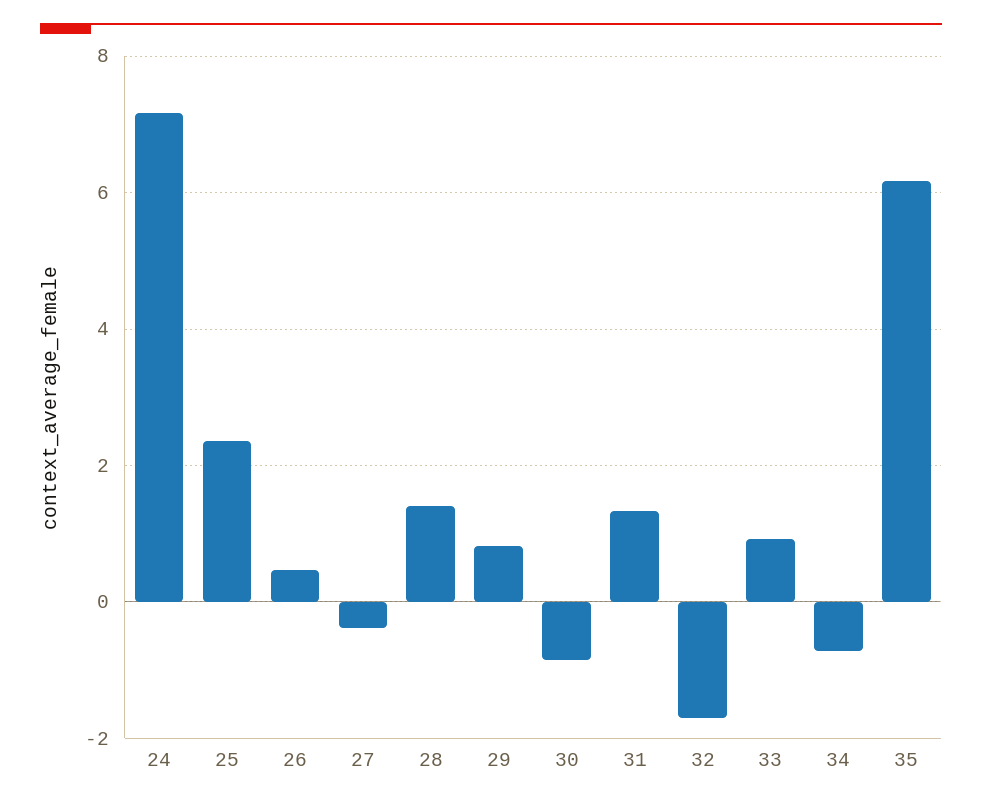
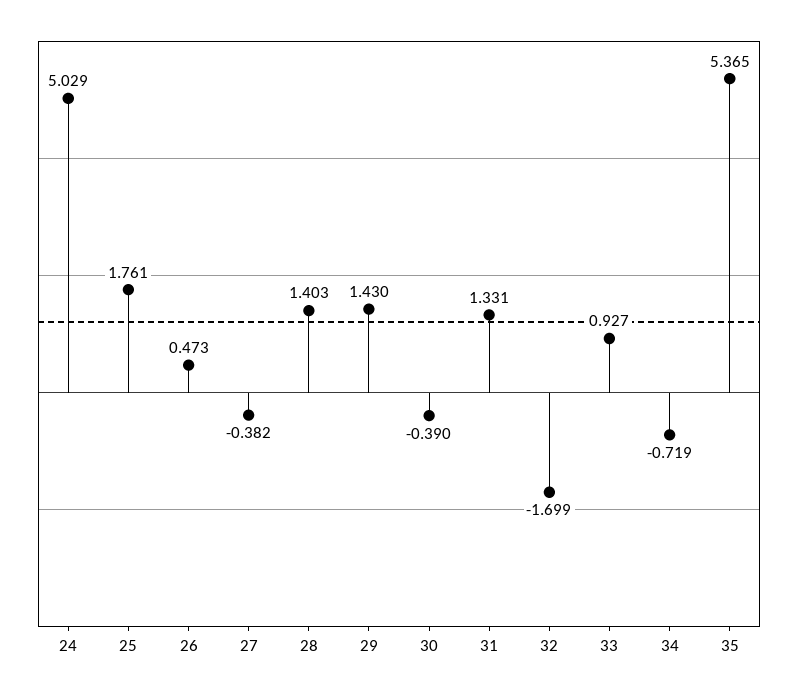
  {
-   "24": 7.2,
+   "24": 5.029,
-   "25": 2.4,
+   "25": 1.761,
    "26": 0.473,
    "27": -0.382,
    "28": 1.403,
-   "29": 0.8,
+   "29": 1.43,
-   "30": -0.8,
+   "30": -0.39,
    "31": 1.331,
    "32": -1.699,
    "33": 0.927,
    "34": -0.719,
-   "35": 6.2
+   "35": 5.365
  }

